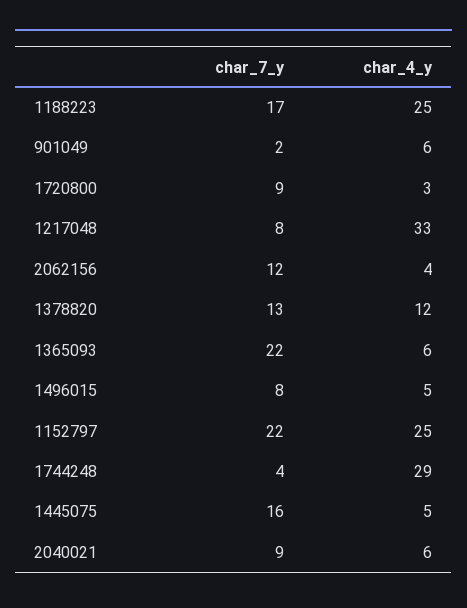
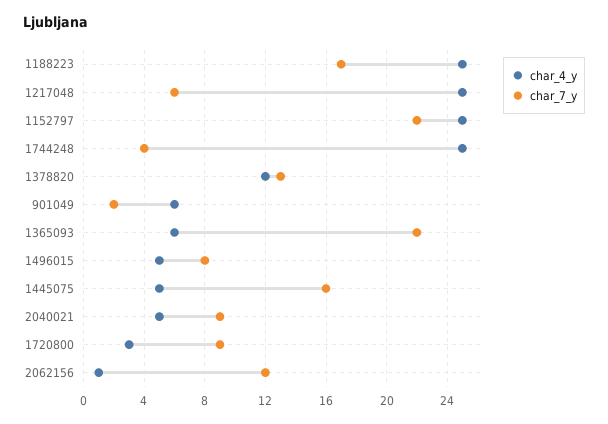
  {
    "char_7_y": {
      "1188223": 17,
      "901049": 2,
      "1720800": 9,
-     "1217048": 8,
+     "1217048": 6,
      "2062156": 12,
      "1378820": 13,
      "1365093": 22,
      "1496015": 8,
      "1152797": 22,
      "1744248": 4,
      "1445075": 16,
      "2040021": 9
    },
    "char_4_y": {
      "1188223": 25,
      "901049": 6,
      "1720800": 3,
-     "1217048": 33,
+     "1217048": 25,
-     "2062156": 4,
+     "2062156": 1,
      "1378820": 12,
      "1365093": 6,
      "1496015": 5,
      "1152797": 25,
-     "1744248": 29,
+     "1744248": 25,
      "1445075": 5,
-     "2040021": 6
+     "2040021": 5
    }
  }

